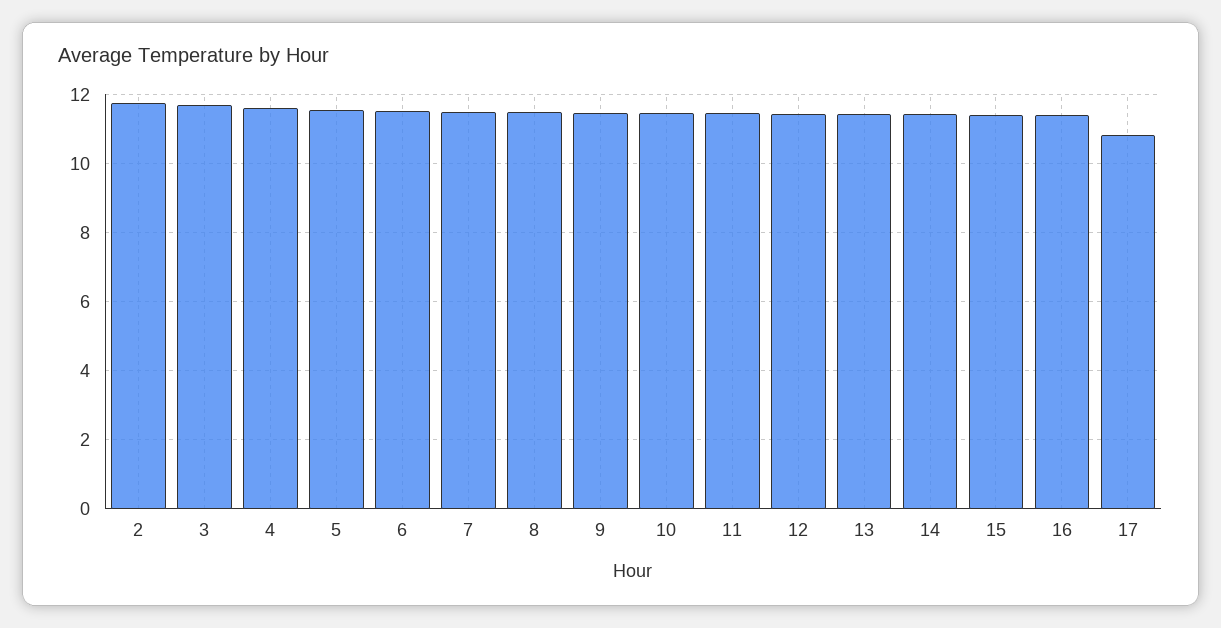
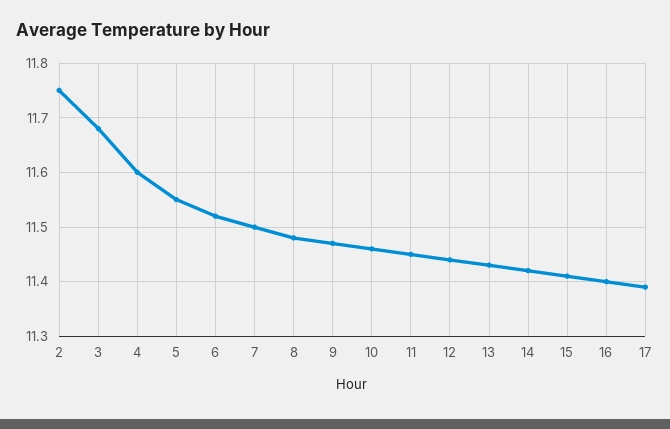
  {
    "2": 11.75,
    "3": 11.7,
    "4": 11.6,
    "5": 11.55,
    "6": 11.5,
    "7": 11.5,
    "8": 11.5,
    "9": 11.45,
    "10": 11.45,
    "11": 11.45,
    "12": 11.45,
    "13": 11.45,
    "14": 11.4,
    "15": 11.4,
    "16": 11.4,
-   "17": 10.8
+   "17": 11.4
  }

